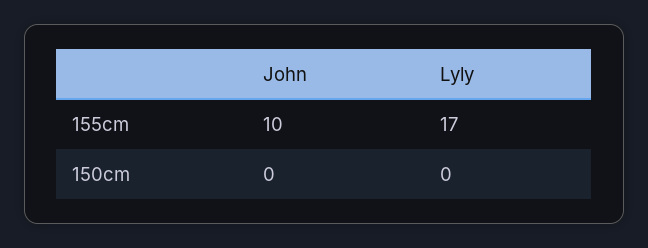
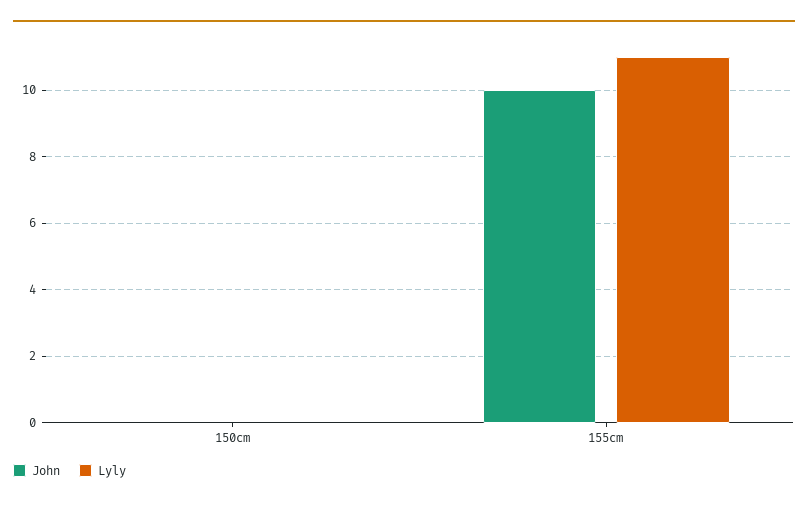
  {
    "John": {
      "155cm": 10,
      "150cm": 0
    },
    "Lyly": {
-     "155cm": 17,
+     "155cm": 11,
      "150cm": 0
    }
  }

